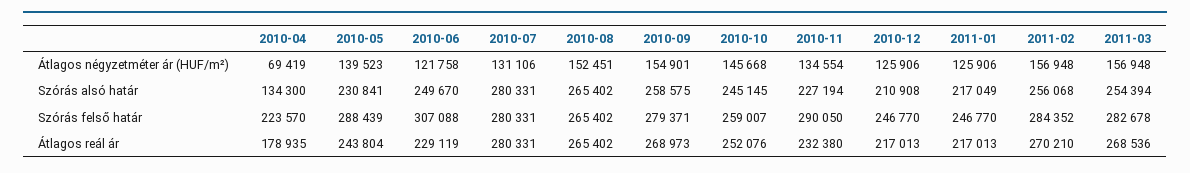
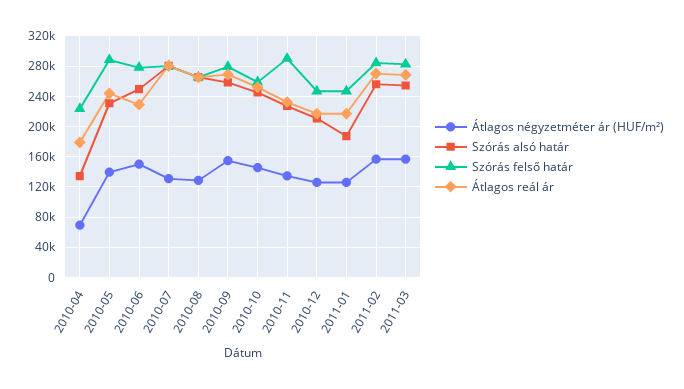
  {
    "Átlagos négyzetméter ár (HUF/m²)": {
      "2010-04": 69419,
      "2010-05": 139523,
-     "2010-06": 121758,
+     "2010-06": 150000,
      "2010-07": 131106,
-     "2010-08": 152451,
+     "2010-08": 130000,
      "2010-09": 154901,
      "2010-10": 145668,
      "2010-11": 134554,
      "2010-12": 125906,
      "2011-01": 125906,
      "2011-02": 156948,
      "2011-03": 156948
    },
    "Szórás alsó határ": {
      "2010-04": 134300,
      "2010-05": 230841,
      "2010-06": 249670,
      "2010-07": 280331,
      "2010-08": 265402,
      "2010-09": 258575,
      "2010-10": 245145,
      "2010-11": 227194,
      "2010-12": 210908,
-     "2011-01": 217049,
+     "2011-01": 190000,
      "2011-02": 256068,
      "2011-03": 254394
    },
    "Szórás felső határ": {
      "2010-04": 223570,
      "2010-05": 288439,
-     "2010-06": 307088,
+     "2010-06": 280000,
      "2010-07": 280331,
      "2010-08": 265402,
      "2010-09": 279371,
      "2010-10": 259007,
      "2010-11": 290050,
      "2010-12": 246770,
      "2011-01": 246770,
      "2011-02": 284352,
      "2011-03": 282678
    },
    "Átlagos reál ár": {
      "2010-04": 178935,
      "2010-05": 243804,
      "2010-06": 229119,
      "2010-07": 280331,
      "2010-08": 265402,
      "2010-09": 268973,
      "2010-10": 252076,
      "2010-11": 232380,
      "2010-12": 217013,
      "2011-01": 217013,
      "2011-02": 270210,
      "2011-03": 268536
    }
  }

